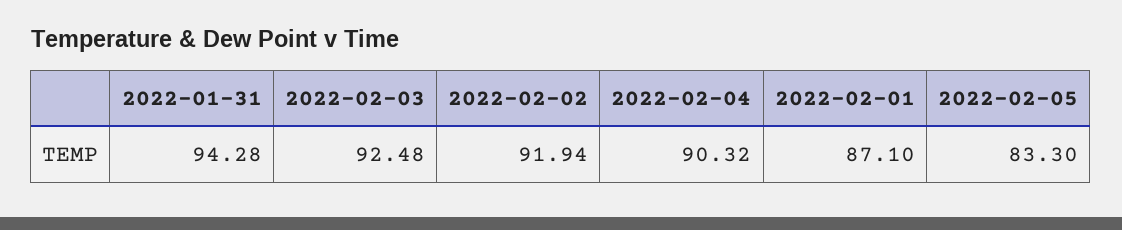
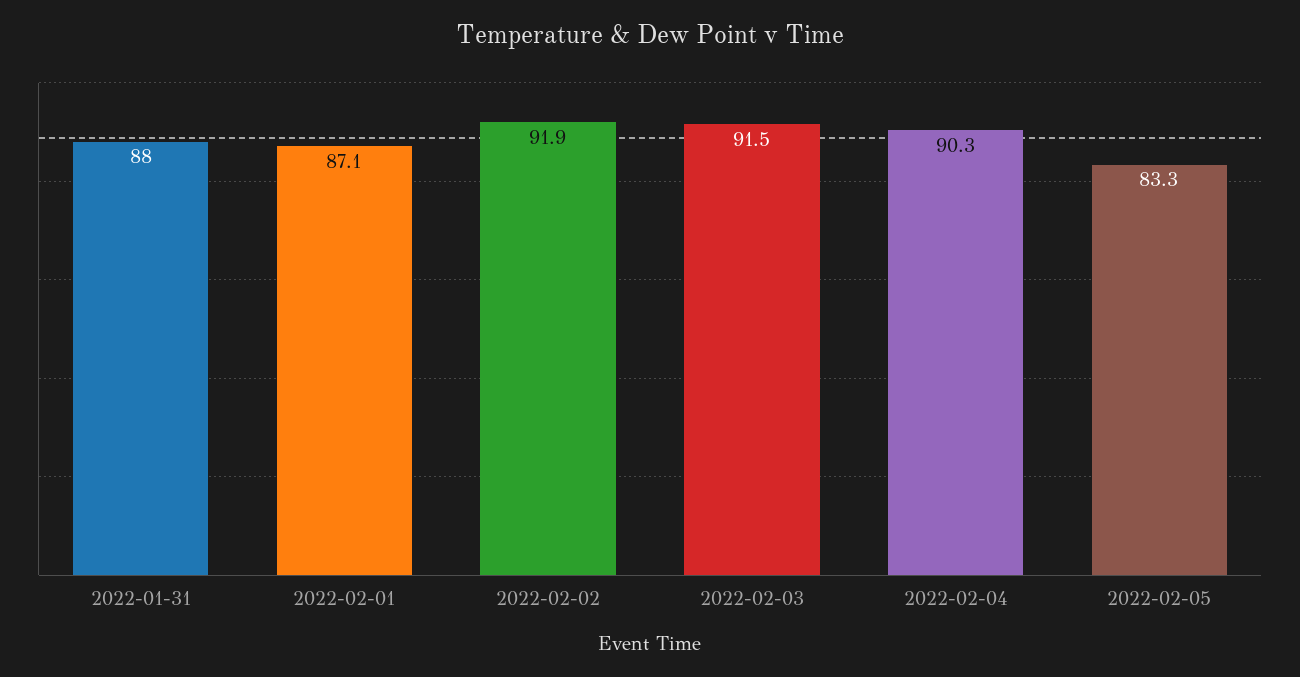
  {
-   "2022-01-31": 94.28,
+   "2022-01-31": 88,
-   "2022-02-03": 92.48,
+   "2022-02-03": 91.5,
    "2022-02-02": 91.94,
    "2022-02-04": 90.32,
    "2022-02-01": 87.1,
    "2022-02-05": 83.3
  }

